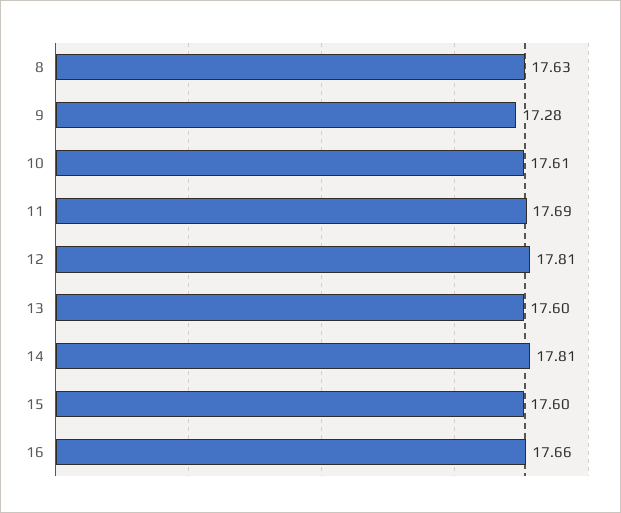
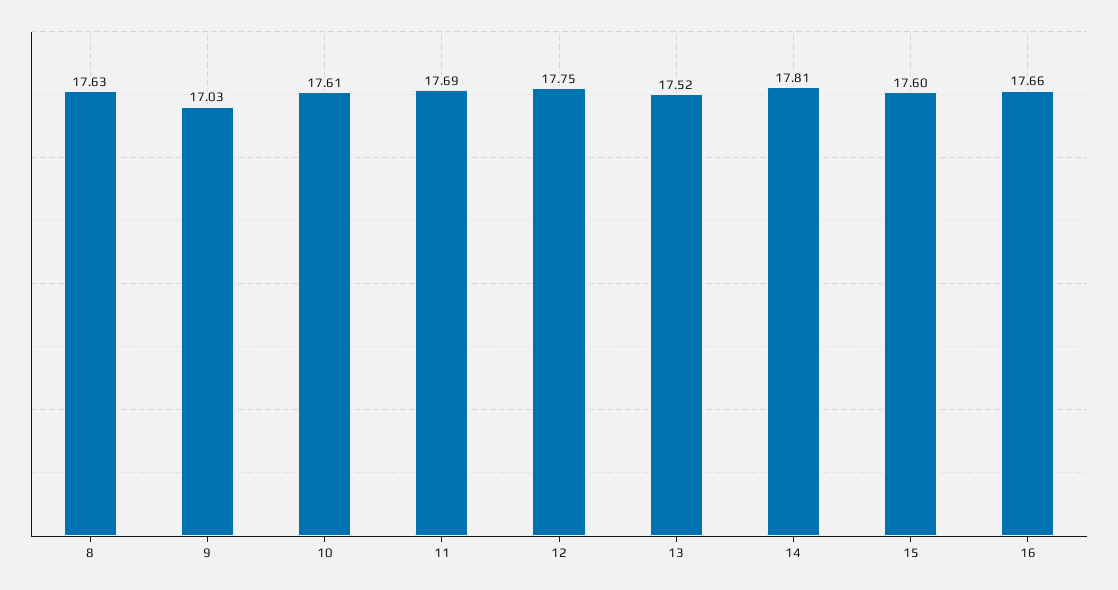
  {
    "8": 17.63,
-   "9": 17.28,
+   "9": 17.03,
    "10": 17.61,
    "11": 17.69,
-   "12": 17.81,
+   "12": 17.75,
-   "13": 17.6,
+   "13": 17.52,
    "14": 17.81,
    "15": 17.6,
    "16": 17.66
  }

